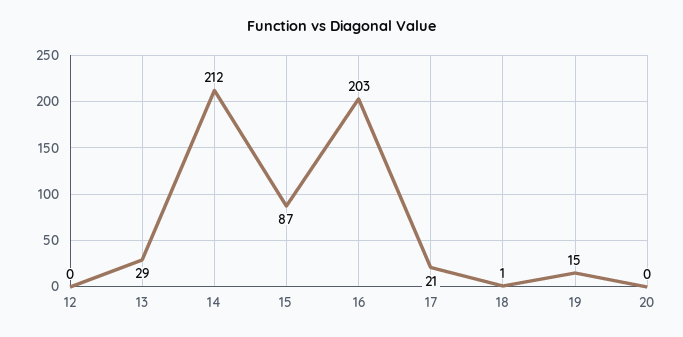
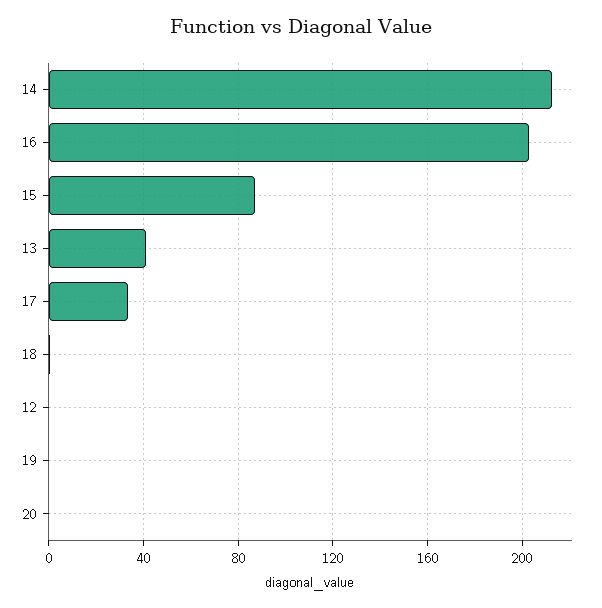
  {
    "12": 0,
-   "13": 29,
+   "13": 40,
    "14": 212,
    "15": 87,
    "16": 203,
-   "17": 21,
+   "17": 35,
    "18": 1,
-   "19": 15,
+   "19": 0,
    "20": 0
  }

